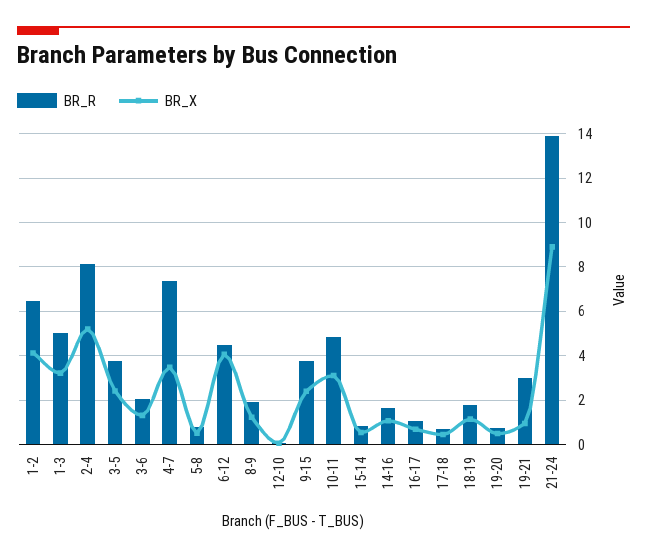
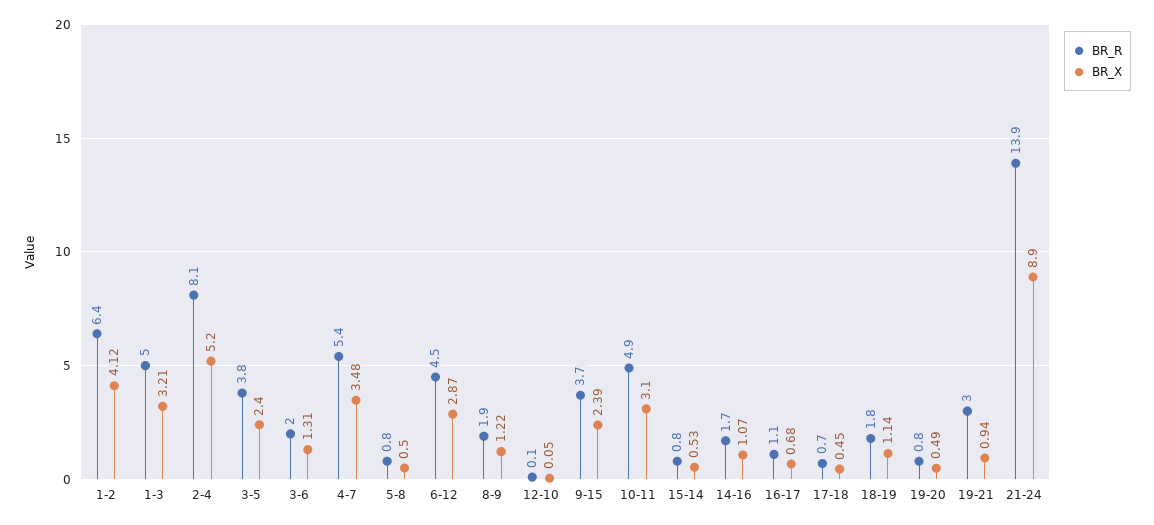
  {
    "BR_R": {
      "1-2": 6.4,
      "1-3": 5,
      "2-4": 8.1,
      "3-5": 3.8,
      "3-6": 2,
-     "4-7": 7.5,
+     "4-7": 5.4,
      "5-8": 0.8,
      "6-12": 4.5,
      "8-9": 1.9,
      "12-10": 0.1,
      "9-15": 3.7,
      "10-11": 4.9,
      "15-14": 0.8,
      "14-16": 1.7,
      "16-17": 1.1,
      "17-18": 0.7,
      "18-19": 1.8,
      "19-20": 0.8,
      "19-21": 3,
      "21-24": 13.9
    },
    "BR_X": {
      "1-2": 4.12,
      "1-3": 3.21,
      "2-4": 5.2,
      "3-5": 2.4,
      "3-6": 1.31,
      "4-7": 3.48,
      "5-8": 0.5,
-     "6-12": 4,
+     "6-12": 2.87,
      "8-9": 1.22,
      "12-10": 0.05,
      "9-15": 2.39,
      "10-11": 3.1,
      "15-14": 0.53,
      "14-16": 1.07,
      "16-17": 0.68,
      "17-18": 0.45,
      "18-19": 1.14,
      "19-20": 0.49,
      "19-21": 0.94,
      "21-24": 8.9
    }
  }

